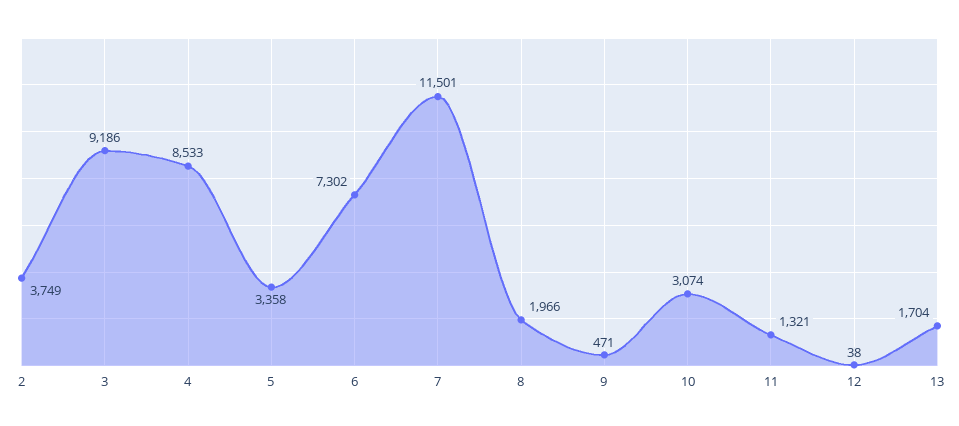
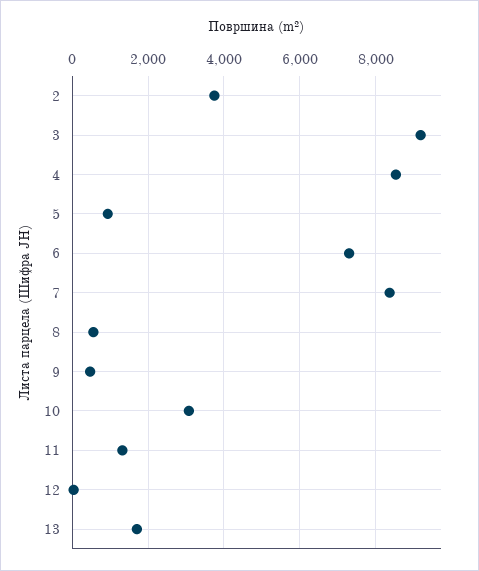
  {
    "2": 3749,
    "3": 9186,
    "4": 8533,
-   "5": 3358,
+   "5": 1000,
    "6": 7302,
-   "7": 11501,
+   "7": 8400,
-   "8": 1966,
+   "8": 600,
    "9": 471,
    "10": 3074,
    "11": 1321,
    "12": 38,
    "13": 1704
  }

